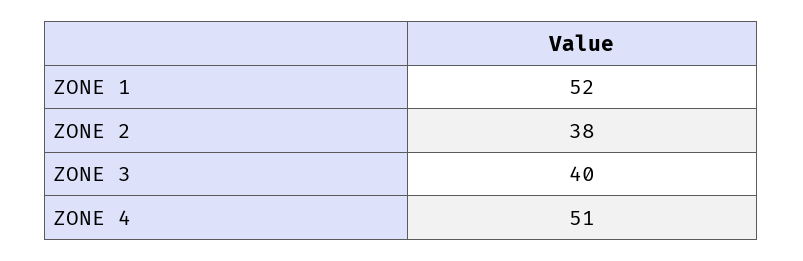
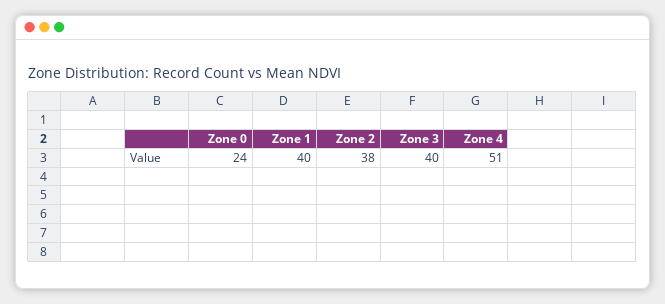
  {
-   "ZONE 1": 52,
+   "ZONE 1": 40,
    "ZONE 2": 38,
    "ZONE 3": 40,
-   "ZONE 4": 51
+   "ZONE 4": 51,
+   "Zone 0": 24
  }

